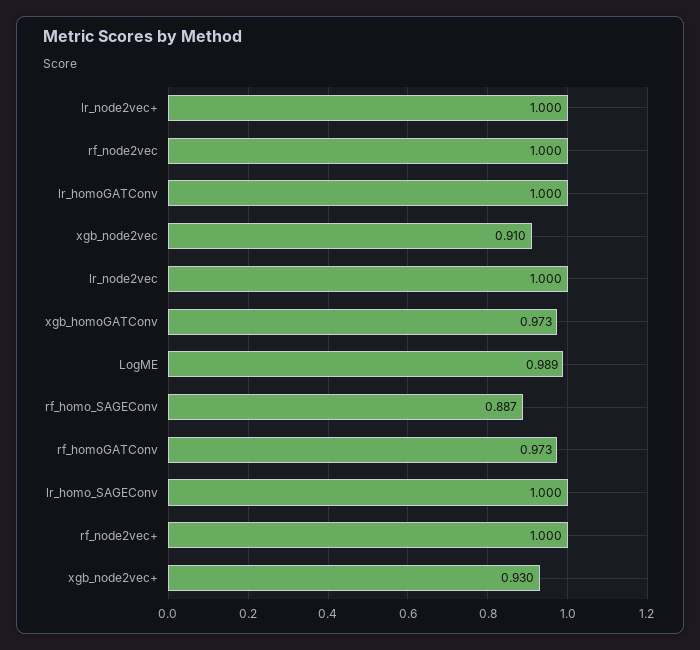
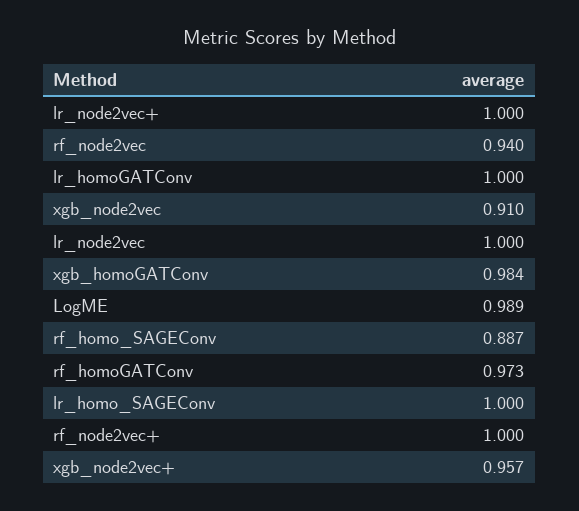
  {
    "lr_node2vec+": 1,
-   "rf_node2vec": 1,
+   "rf_node2vec": 0.94,
    "lr_homoGATConv": 1,
    "xgb_node2vec": 0.91,
    "lr_node2vec": 1,
-   "xgb_homoGATConv": 0.973,
+   "xgb_homoGATConv": 0.984,
    "LogME": 0.989,
    "rf_homo_SAGEConv": 0.887,
    "rf_homoGATConv": 0.973,
    "lr_homo_SAGEConv": 1,
    "rf_node2vec+": 1,
-   "xgb_node2vec+": 0.93
+   "xgb_node2vec+": 0.957
  }

